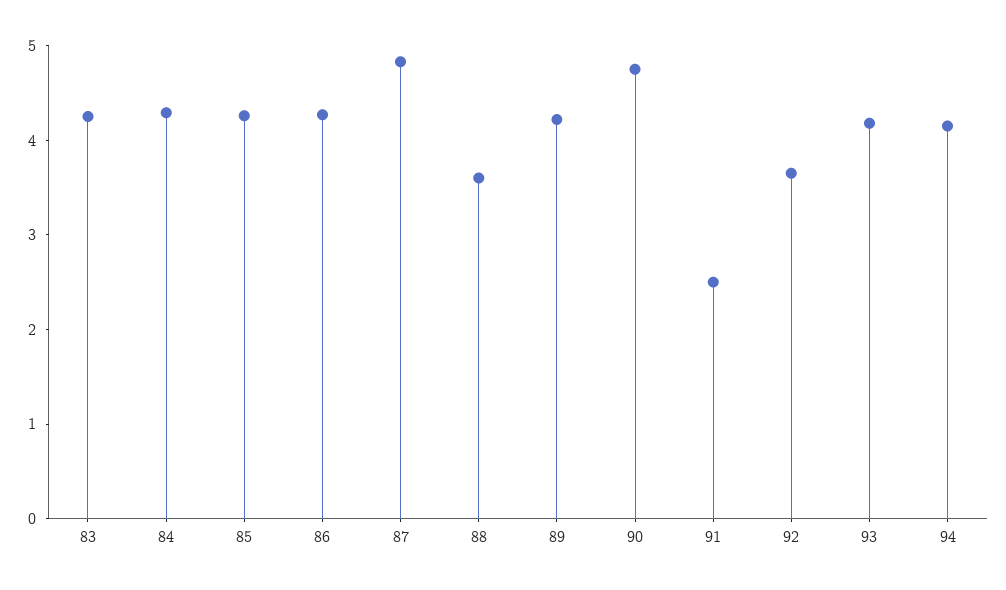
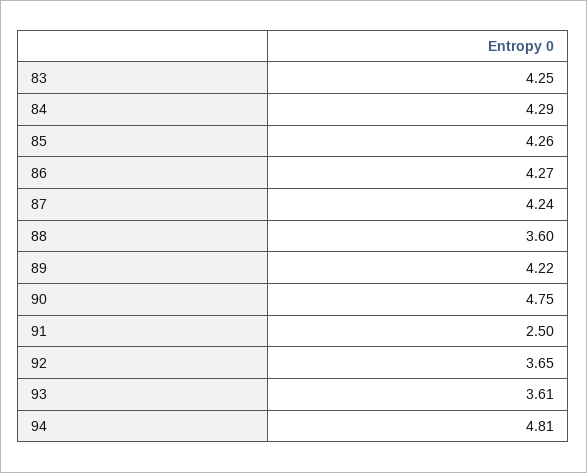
  {
    "83": 4.25,
    "84": 4.29,
    "85": 4.26,
    "86": 4.27,
-   "87": 4.8,
+   "87": 4.24,
    "88": 3.6,
    "89": 4.22,
    "90": 4.75,
    "91": 2.5,
    "92": 3.65,
-   "93": 4.2,
+   "93": 3.61,
-   "94": 4.2
+   "94": 4.81
  }

